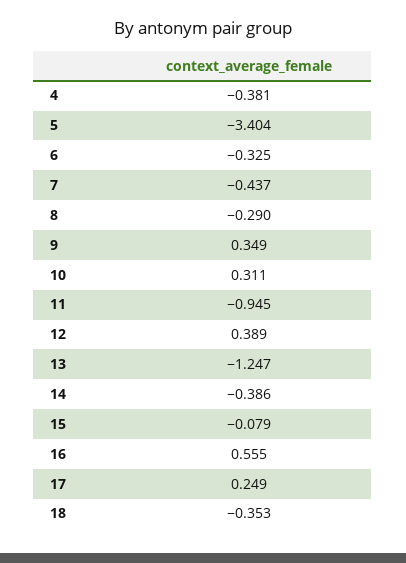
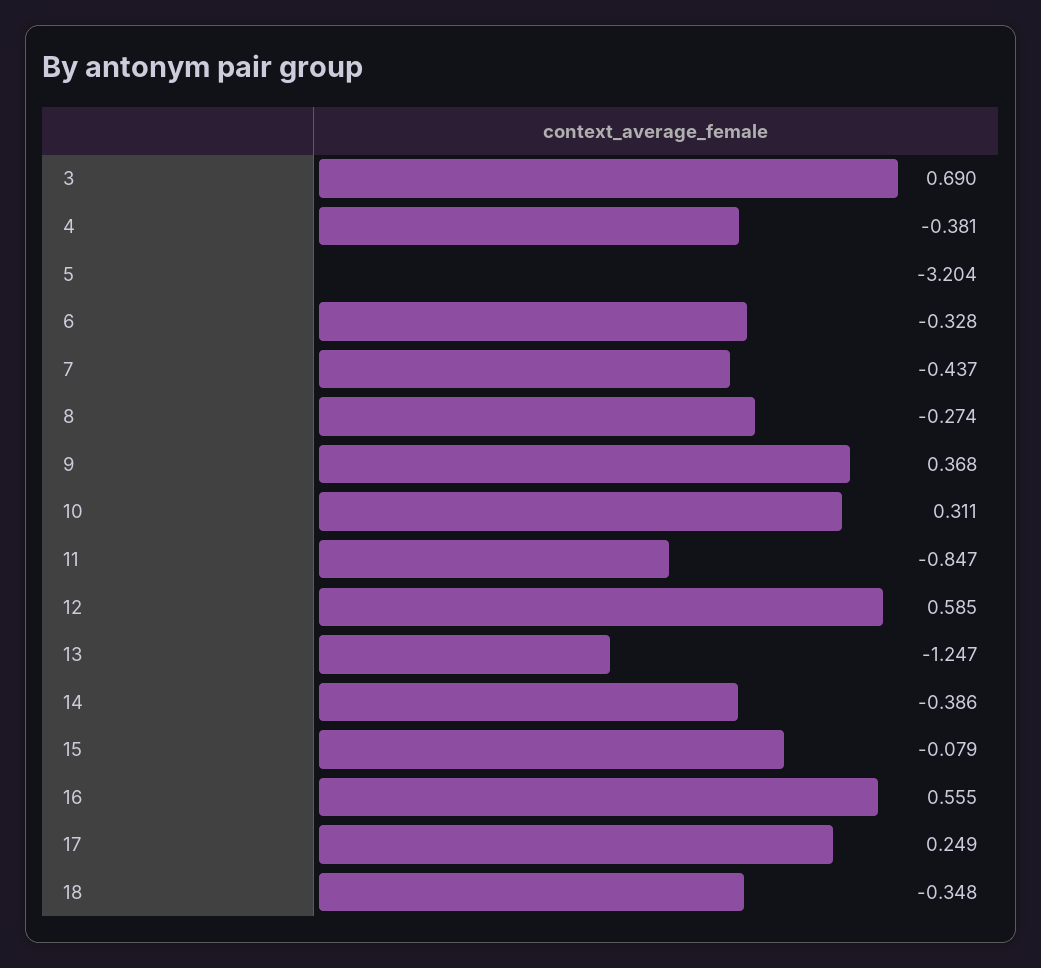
  {
    "4": -0.381,
-   "5": -3.404,
+   "5": -3.204,
-   "6": -0.325,
+   "6": -0.328,
    "7": -0.437,
-   "8": -0.29,
+   "8": -0.274,
-   "9": 0.349,
+   "9": 0.368,
    "10": 0.311,
-   "11": -0.945,
+   "11": -0.847,
-   "12": 0.389,
+   "12": 0.585,
    "13": -1.247,
    "14": -0.386,
    "15": -0.079,
    "16": 0.555,
    "17": 0.249,
-   "18": -0.353
+   "18": -0.348,
+   "3": 0.69
  }

